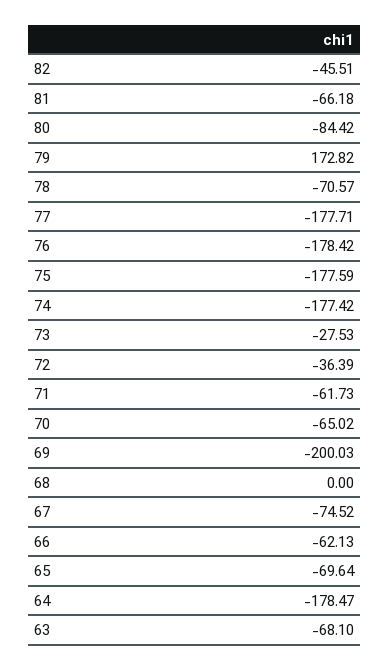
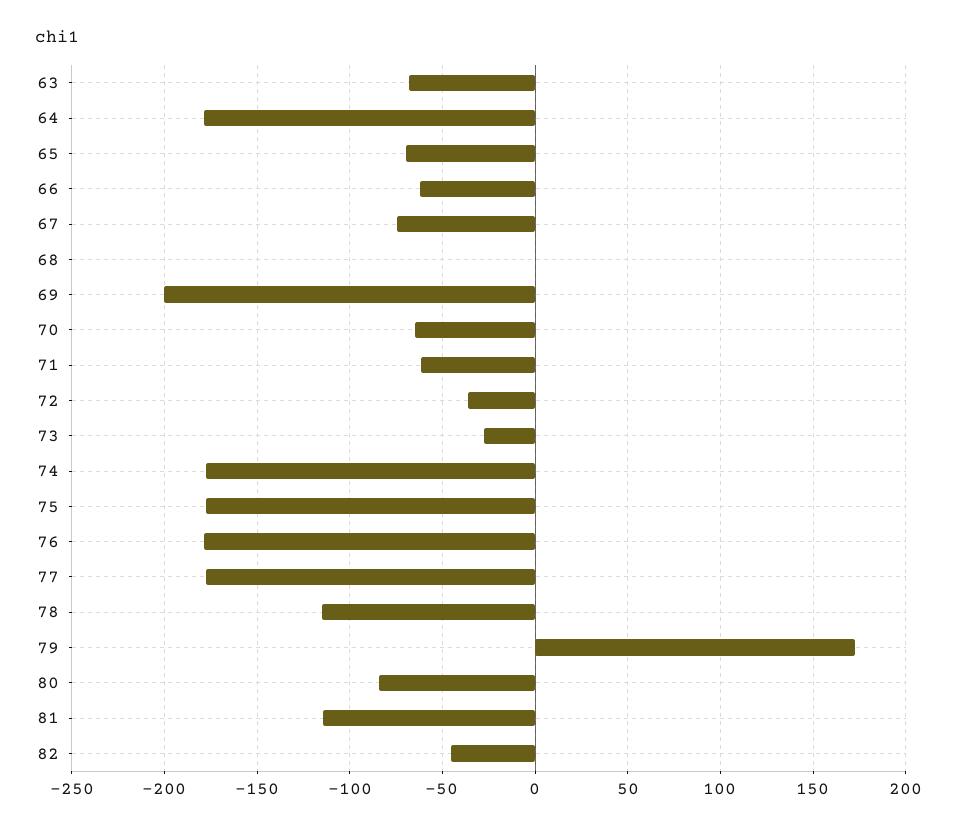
  {
    "82": -45.51,
-   "81": -66.18,
+   "81": -115,
    "80": -84.42,
    "79": 172.82,
-   "78": -70.57,
+   "78": -115,
    "77": -177.71,
    "76": -178.42,
    "75": -177.59,
    "74": -177.42,
    "73": -27.53,
    "72": -36.39,
    "71": -61.73,
    "70": -65.02,
    "69": -200.03,
    "68": 0,
    "67": -74.52,
    "66": -62.13,
    "65": -69.64,
    "64": -178.47,
    "63": -68.1
  }

